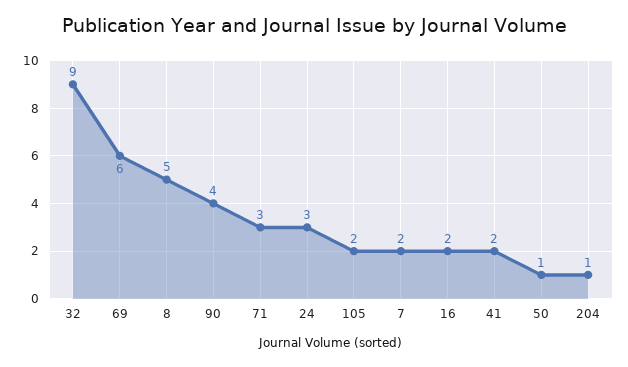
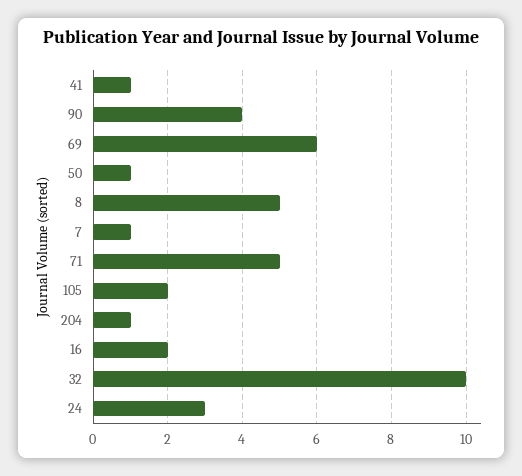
  {
-   "32": 9,
+   "32": 10,
    "69": 6,
    "8": 5,
    "90": 4,
-   "71": 3,
+   "71": 5,
    "24": 3,
    "105": 2,
-   "7": 2,
+   "7": 1,
    "16": 2,
-   "41": 2,
+   "41": 1,
    "50": 1,
    "204": 1
  }

